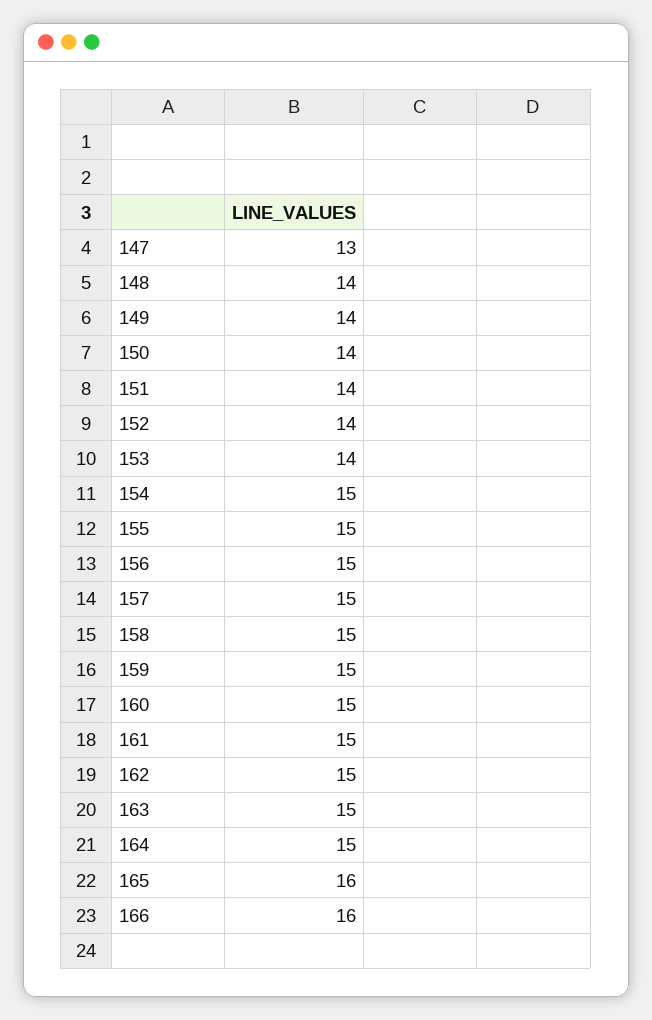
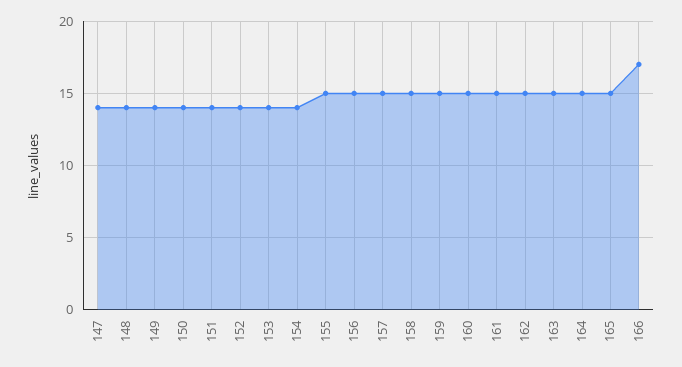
  {
-   "147": 13,
+   "147": 14,
    "148": 14,
    "149": 14,
    "150": 14,
    "151": 14,
    "152": 14,
    "153": 14,
-   "154": 15,
+   "154": 14,
    "155": 15,
    "156": 15,
    "157": 15,
    "158": 15,
    "159": 15,
    "160": 15,
    "161": 15,
    "162": 15,
    "163": 15,
    "164": 15,
-   "165": 16,
+   "165": 15,
-   "166": 16
+   "166": 17
  }

